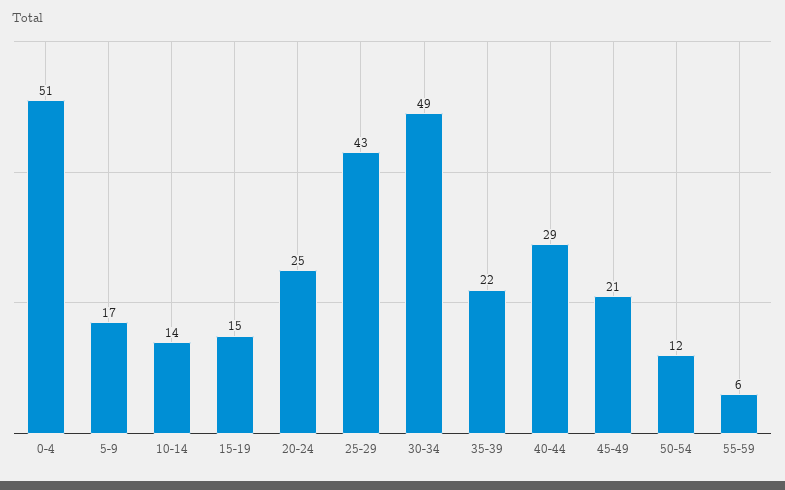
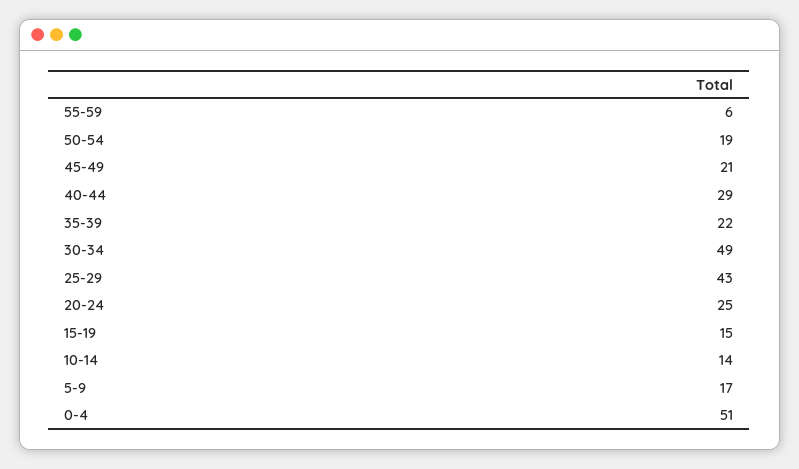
  {
    "0-4": 51,
    "5-9": 17,
    "10-14": 14,
    "15-19": 15,
    "20-24": 25,
    "25-29": 43,
    "30-34": 49,
    "35-39": 22,
    "40-44": 29,
    "45-49": 21,
-   "50-54": 12,
+   "50-54": 19,
    "55-59": 6
  }

